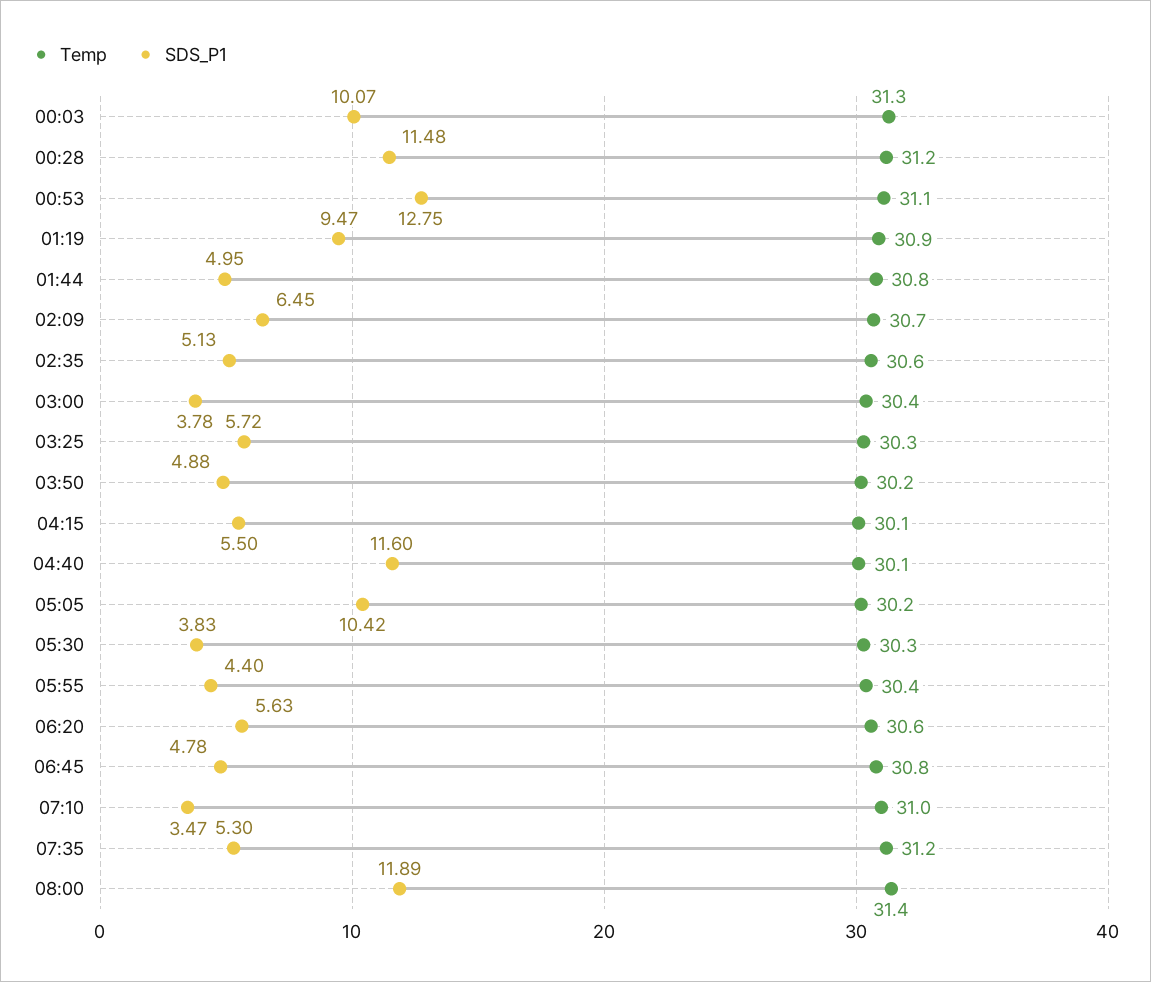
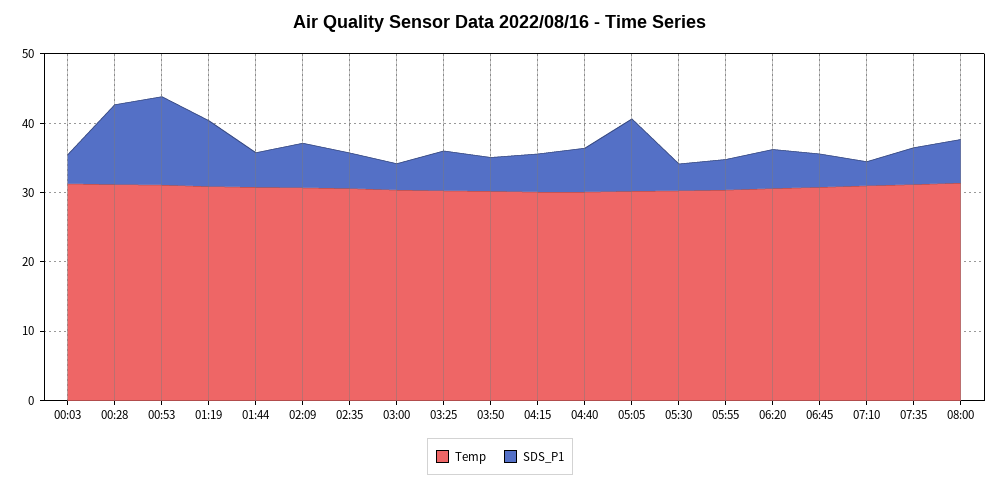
  {
    "Temp": {
      "00:03": 31.3,
      "00:28": 31.2,
      "00:53": 31.1,
      "01:19": 30.9,
      "01:44": 30.8,
      "02:09": 30.7,
      "02:35": 30.6,
      "03:00": 30.4,
      "03:25": 30.3,
      "03:50": 30.2,
      "04:15": 30.1,
      "04:40": 30.1,
      "05:05": 30.2,
      "05:30": 30.3,
      "05:55": 30.4,
      "06:20": 30.6,
      "06:45": 30.8,
      "07:10": 31,
      "07:35": 31.2,
      "08:00": 31.4
    },
    "SDS_P1": {
-     "00:03": 10.07,
+     "00:03": 4,
      "00:28": 11.48,
      "00:53": 12.75,
      "01:19": 9.47,
      "01:44": 4.95,
      "02:09": 6.45,
      "02:35": 5.13,
      "03:00": 3.78,
      "03:25": 5.72,
      "03:50": 4.88,
      "04:15": 5.5,
-     "04:40": 11.6,
+     "04:40": 6,
      "05:05": 10.42,
      "05:30": 3.83,
      "05:55": 4.4,
      "06:20": 5.63,
      "06:45": 4.78,
      "07:10": 3.47,
      "07:35": 5.3,
-     "08:00": 11.89
+     "08:00": 6
    }
  }

